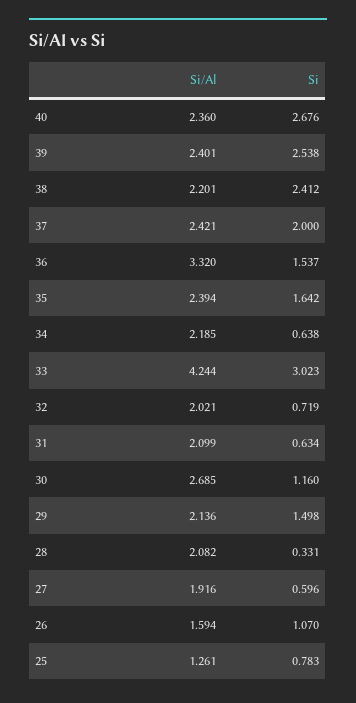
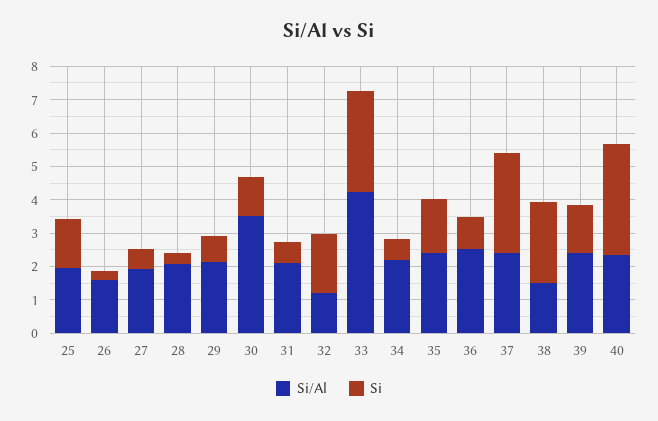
  {
    "Si/Al": {
      "40": 2.36,
      "39": 2.401,
-     "38": 2.201,
+     "38": 1.5,
      "37": 2.421,
-     "36": 3.32,
+     "36": 2.5,
      "35": 2.394,
      "34": 2.185,
      "33": 4.244,
-     "32": 2.021,
+     "32": 1.25,
      "31": 2.099,
-     "30": 2.685,
+     "30": 3.5,
      "29": 2.136,
      "28": 2.082,
      "27": 1.916,
      "26": 1.594,
-     "25": 1.261
+     "25": 2
    },
    "Si": {
-     "40": 2.676,
+     "40": 3.25,
-     "39": 2.538,
+     "39": 1.5,
      "38": 2.412,
-     "37": 2,
+     "37": 3,
-     "36": 1.537,
+     "36": 1,
      "35": 1.642,
      "34": 0.638,
      "33": 3.023,
-     "32": 0.719,
+     "32": 1.75,
      "31": 0.634,
      "30": 1.16,
-     "29": 1.498,
+     "29": 0.75,
      "28": 0.331,
      "27": 0.596,
-     "26": 1.07,
+     "26": 0.25,
-     "25": 0.783
+     "25": 1.5
    }
  }

